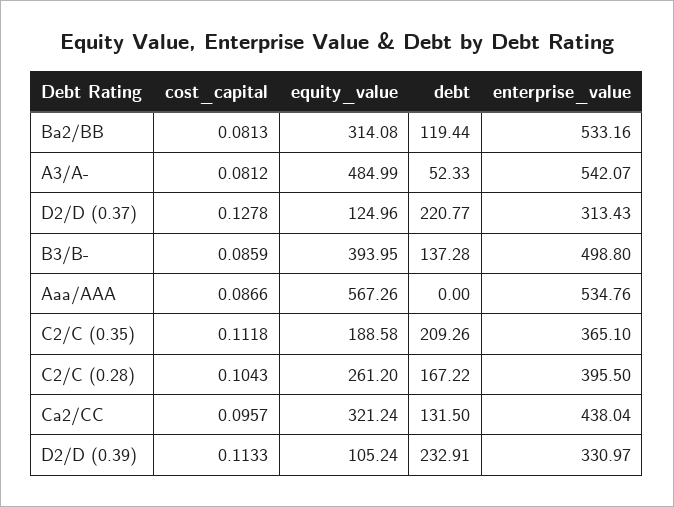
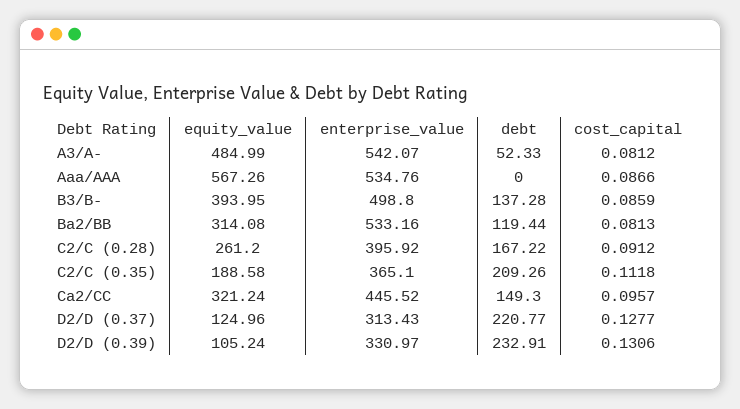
  {
    "cost_capital": {
      "Ba2/BB": 0.0813,
      "A3/A-": 0.0812,
-     "D2/D (0.37)": 0.1278,
+     "D2/D (0.37)": 0.1277,
      "B3/B-": 0.0859,
      "Aaa/AAA": 0.0866,
      "C2/C (0.35)": 0.1118,
-     "C2/C (0.28)": 0.1043,
+     "C2/C (0.28)": 0.0912,
      "Ca2/CC": 0.0957,
-     "D2/D (0.39)": 0.1133
+     "D2/D (0.39)": 0.1306
    },
    "equity_value": {
      "Ba2/BB": 314.08,
      "A3/A-": 484.99,
      "D2/D (0.37)": 124.96,
      "B3/B-": 393.95,
      "Aaa/AAA": 567.26,
      "C2/C (0.35)": 188.58,
      "C2/C (0.28)": 261.2,
      "Ca2/CC": 321.24,
      "D2/D (0.39)": 105.24
    },
    "debt": {
      "Ba2/BB": 119.44,
      "A3/A-": 52.33,
      "D2/D (0.37)": 220.77,
      "B3/B-": 137.28,
      "Aaa/AAA": 0,
      "C2/C (0.35)": 209.26,
      "C2/C (0.28)": 167.22,
-     "Ca2/CC": 131.5,
+     "Ca2/CC": 149.3,
      "D2/D (0.39)": 232.91
    },
    "enterprise_value": {
      "Ba2/BB": 533.16,
      "A3/A-": 542.07,
      "D2/D (0.37)": 313.43,
      "B3/B-": 498.8,
      "Aaa/AAA": 534.76,
      "C2/C (0.35)": 365.1,
-     "C2/C (0.28)": 395.5,
+     "C2/C (0.28)": 395.92,
-     "Ca2/CC": 438.04,
+     "Ca2/CC": 445.52,
      "D2/D (0.39)": 330.97
    }
  }

